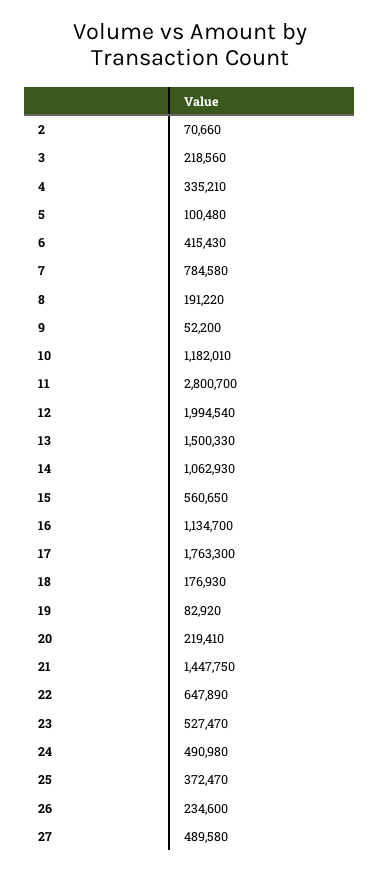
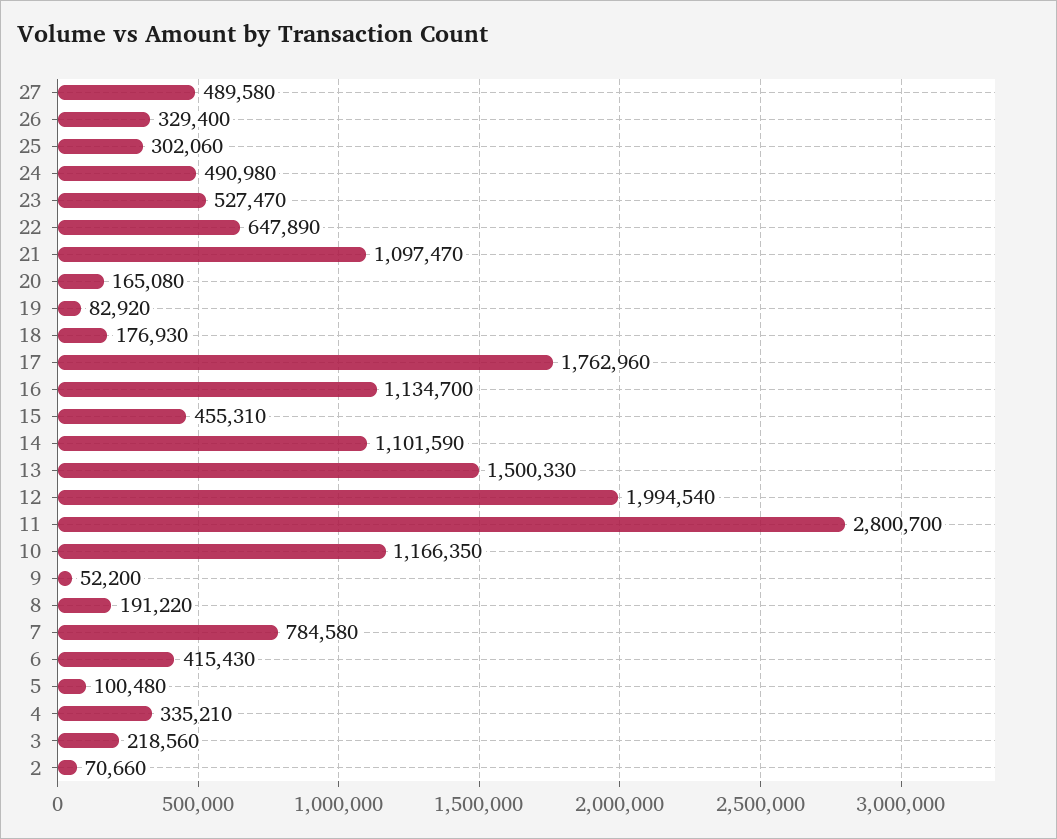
  {
    "2": 70660,
    "3": 218560,
    "4": 335210,
    "5": 100480,
    "6": 415430,
    "7": 784580,
    "8": 191220,
    "9": 52200,
-   "10": 1182010,
+   "10": 1166350,
    "11": 2800700,
    "12": 1994540,
    "13": 1500330,
-   "14": 1062930,
+   "14": 1101590,
-   "15": 560650,
+   "15": 455310,
    "16": 1134700,
-   "17": 1763300,
+   "17": 1762960,
    "18": 176930,
    "19": 82920,
-   "20": 219410,
+   "20": 165080,
-   "21": 1447750,
+   "21": 1097470,
    "22": 647890,
    "23": 527470,
    "24": 490980,
-   "25": 372470,
+   "25": 302060,
-   "26": 234600,
+   "26": 329400,
    "27": 489580
  }

